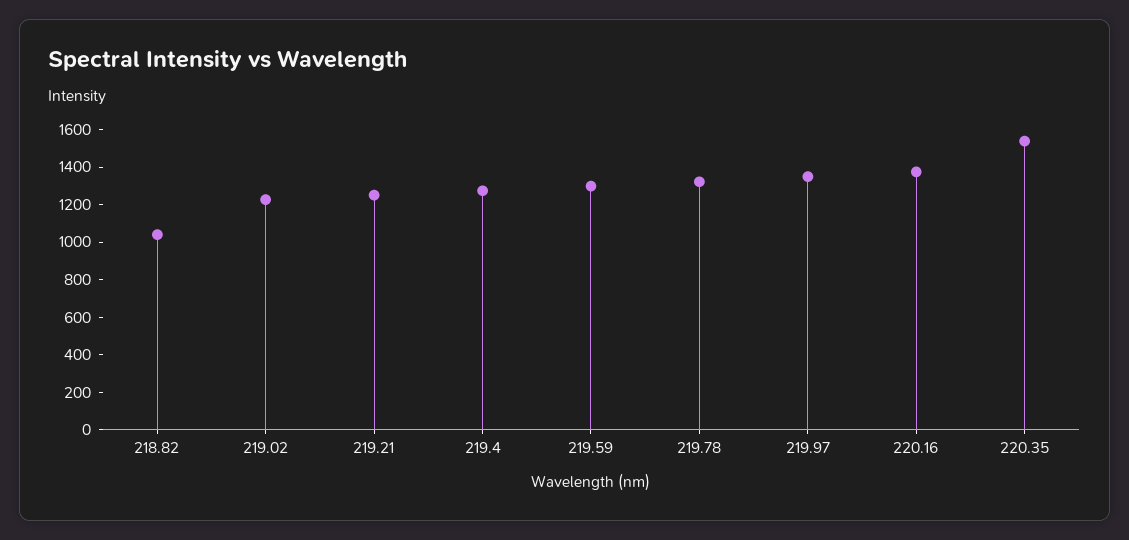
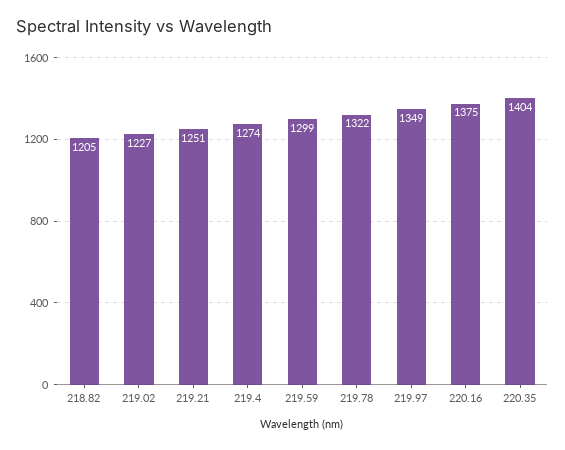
  {
-   "218.82": 1050,
+   "218.82": 1205,
    "219.02": 1227,
    "219.21": 1251,
    "219.4": 1274,
    "219.59": 1299,
    "219.78": 1322,
    "219.97": 1349,
    "220.16": 1375,
-   "220.35": 1550
+   "220.35": 1404
  }

